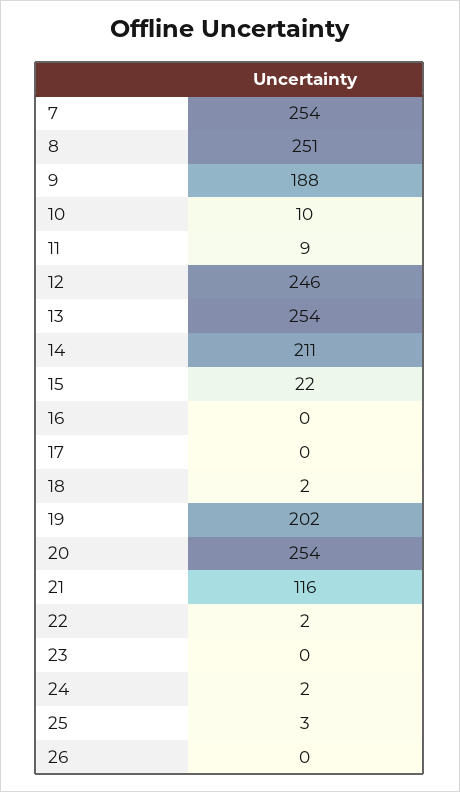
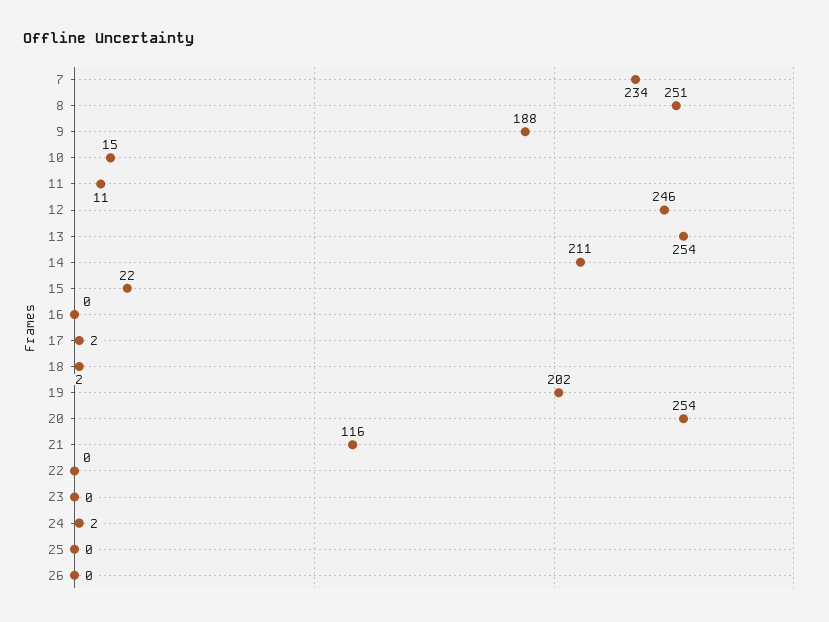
  {
-   "7": 254,
+   "7": 234,
    "8": 251,
    "9": 188,
-   "10": 10,
+   "10": 15,
-   "11": 9,
+   "11": 11,
    "12": 246,
    "13": 254,
    "14": 211,
    "15": 22,
    "16": 0,
-   "17": 0,
+   "17": 2,
    "18": 2,
    "19": 202,
    "20": 254,
    "21": 116,
-   "22": 2,
+   "22": 0,
    "23": 0,
    "24": 2,
-   "25": 3,
+   "25": 0,
    "26": 0
  }

